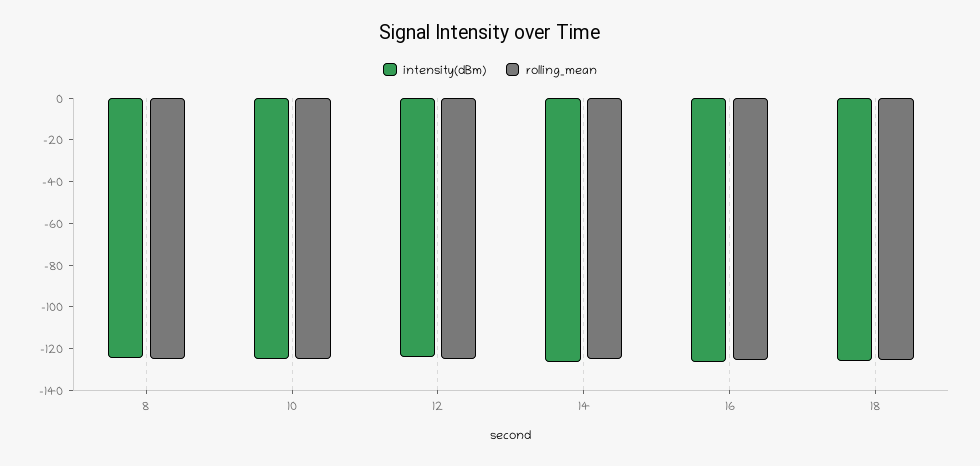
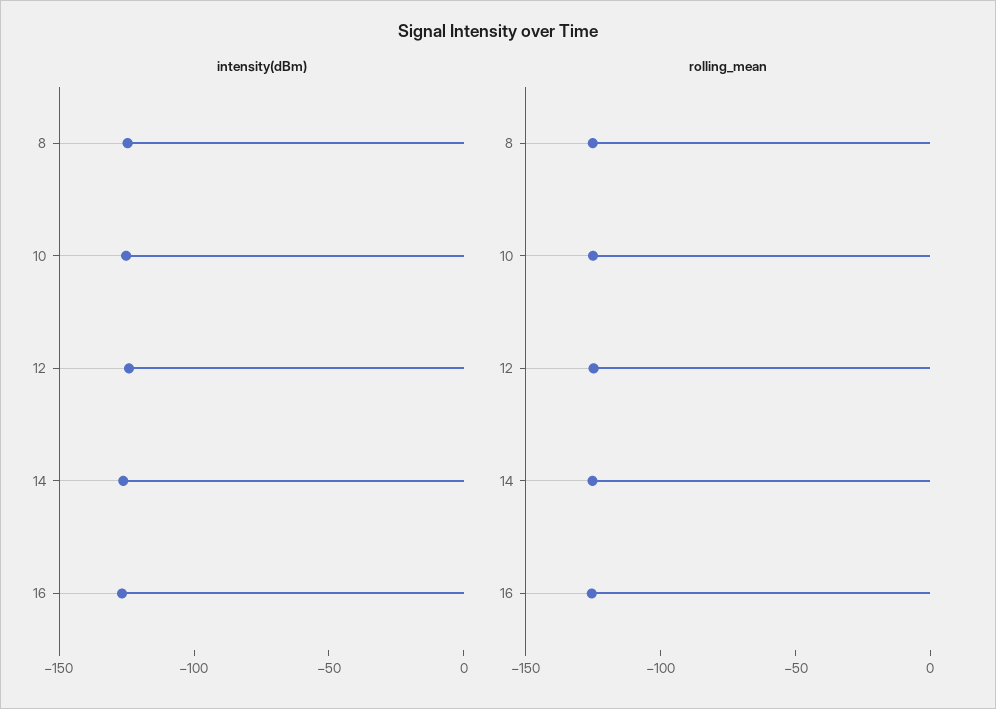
  {
    "intensity(dBm)": {
      "8": -125,
      "10": -125,
      "12": -125,
      "14": -125,
-     "16": -125,
+     "16": -125
-     "18": -125
    },
    "rolling_mean": {
      "8": -125,
      "10": -125,
      "12": -125,
      "14": -125,
-     "16": -125,
+     "16": -125
-     "18": -125
    }
  }

